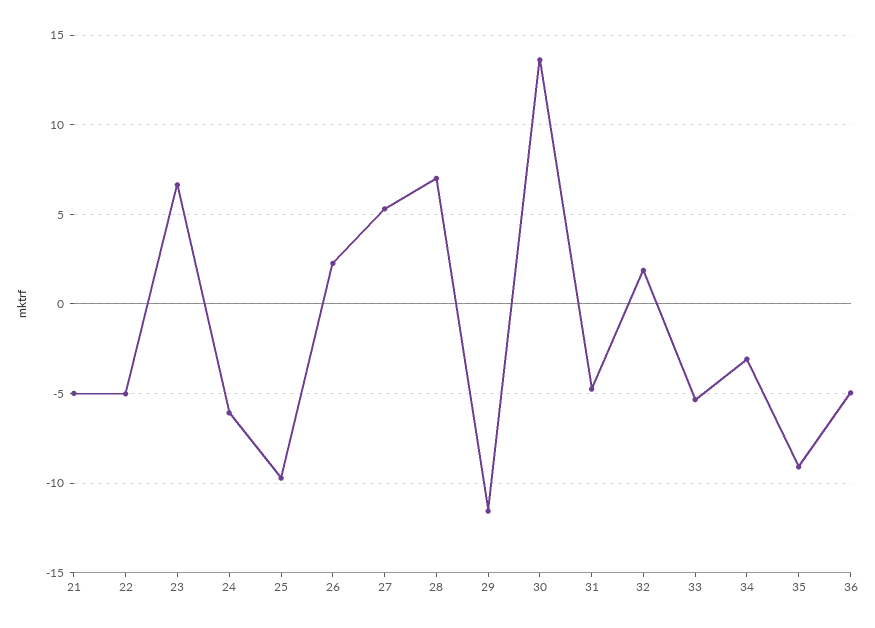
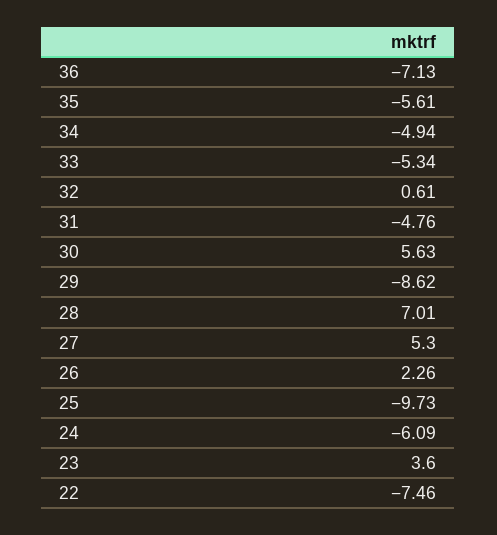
  {
-   "21": -5,
-   "22": -5,
+   "22": -7.46,
-   "23": 6.5,
+   "23": 3.6,
    "24": -6.09,
    "25": -9.73,
    "26": 2.26,
    "27": 5.3,
    "28": 7.01,
-   "29": -11.5,
+   "29": -8.62,
-   "30": 13.5,
+   "30": 5.63,
    "31": -4.76,
-   "32": 2,
+   "32": 0.61,
    "33": -5.34,
-   "34": -3,
+   "34": -4.94,
-   "35": -9,
+   "35": -5.61,
-   "36": -5
+   "36": -7.13
  }

